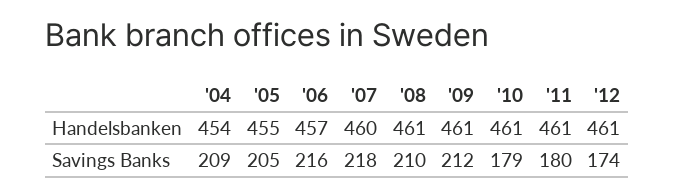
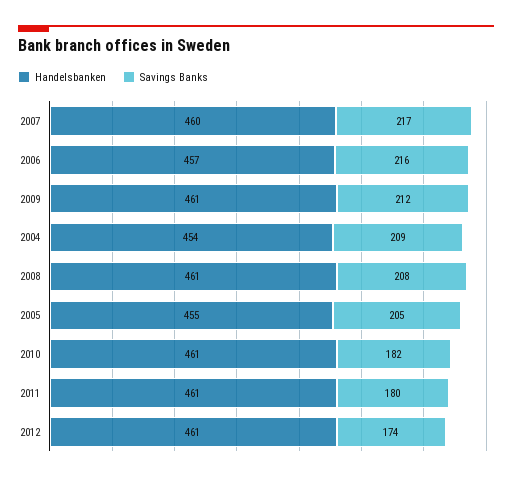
  {
    "Handelsbanken": {
      "'04": 454,
      "'05": 455,
      "'06": 457,
      "'07": 460,
      "'08": 461,
      "'09": 461,
      "'10": 461,
      "'11": 461,
      "'12": 461
    },
    "Savings Banks": {
      "'04": 209,
      "'05": 205,
      "'06": 216,
-     "'07": 218,
+     "'07": 217,
-     "'08": 210,
+     "'08": 208,
      "'09": 212,
-     "'10": 179,
+     "'10": 182,
      "'11": 180,
      "'12": 174
    }
  }

